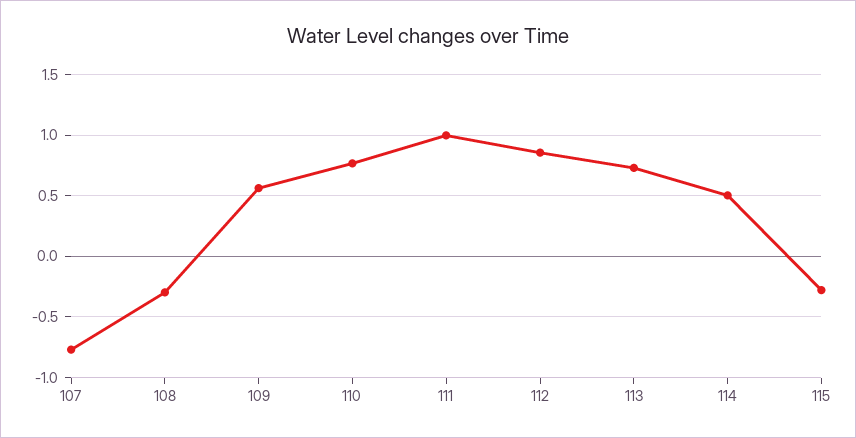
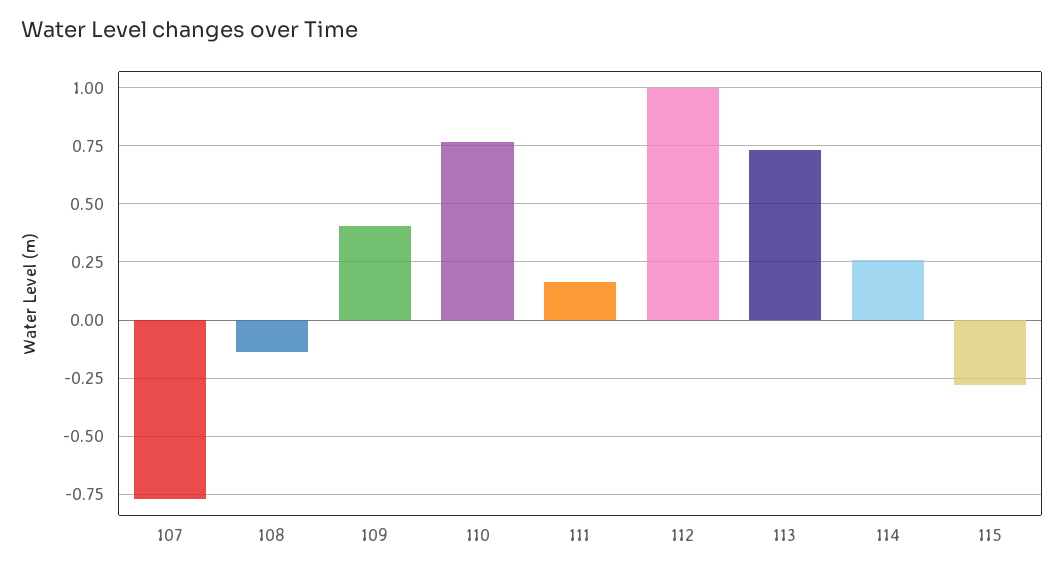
  {
    "107": -0.75,
-   "108": -0.3,
+   "108": -0.15,
-   "109": 0.55,
+   "109": 0.4,
    "110": 0.75,
-   "111": 1,
+   "111": 0.15,
-   "112": 0.85,
+   "112": 1,
    "113": 0.75,
-   "114": 0.5,
+   "114": 0.25,
    "115": -0.3
  }

